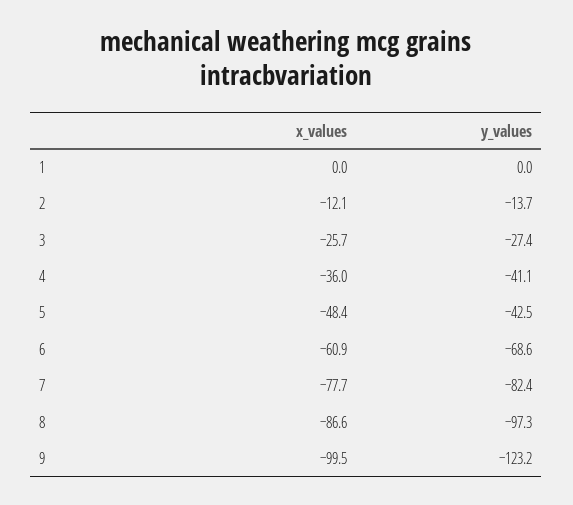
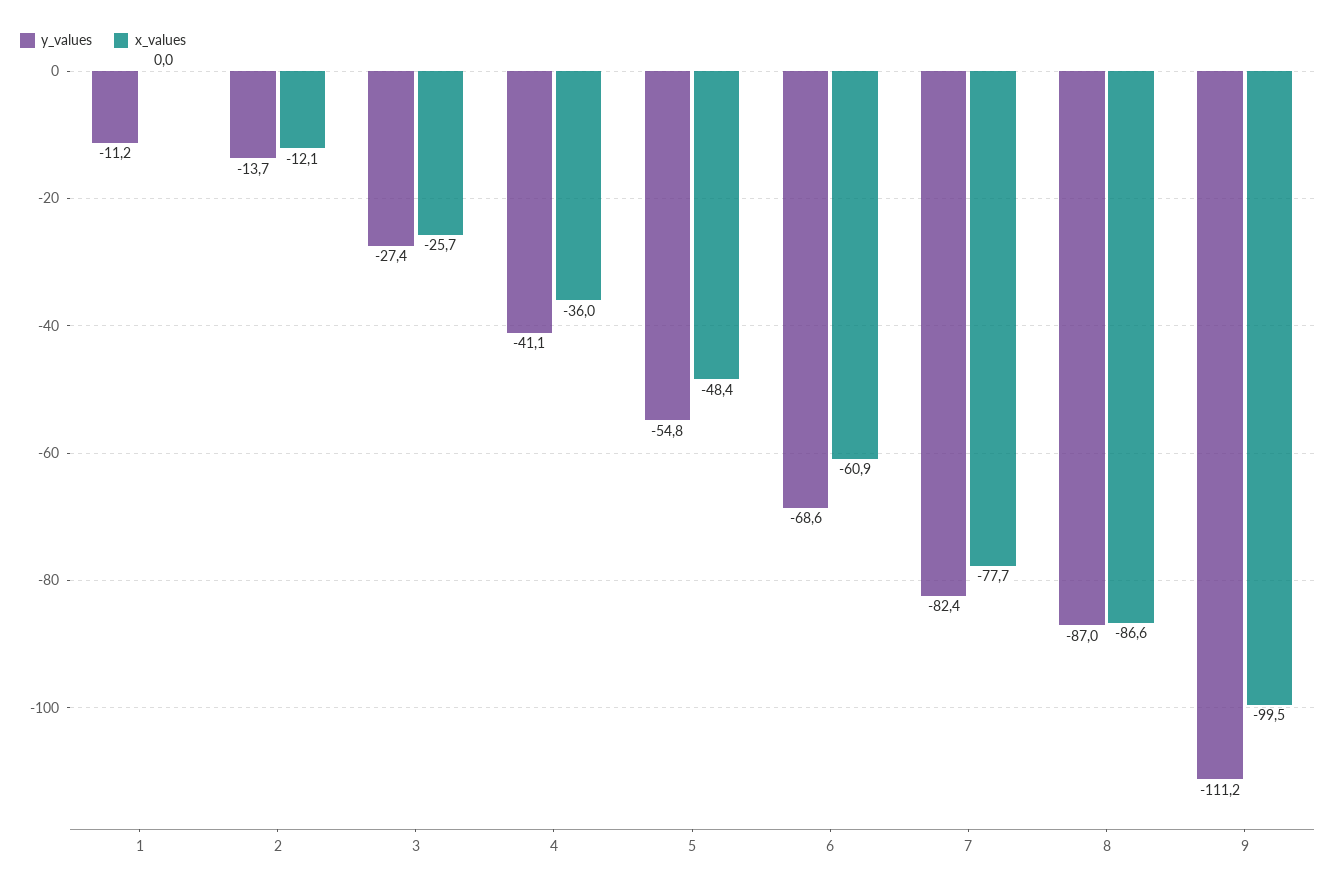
  {
    "x_values": {
      "1": 0,
      "2": -12.1,
      "3": -25.7,
      "4": -36,
      "5": -48.4,
      "6": -60.9,
      "7": -77.7,
      "8": -86.6,
      "9": -99.5
    },
    "y_values": {
-     "1": 0,
+     "1": -11.2,
      "2": -13.7,
      "3": -27.4,
      "4": -41.1,
-     "5": -42.5,
+     "5": -54.8,
      "6": -68.6,
      "7": -82.4,
-     "8": -97.3,
+     "8": -87,
-     "9": -123.2
+     "9": -111.2
    }
  }

